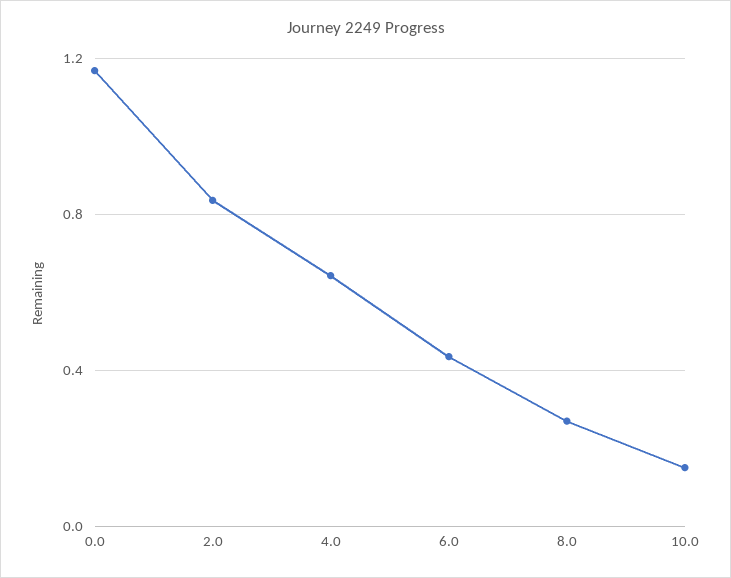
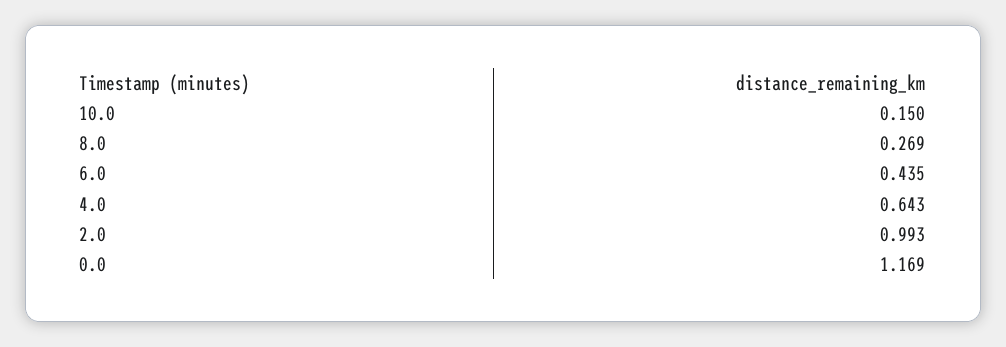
  {
    "0.0": 1.169,
-   "2.0": 0.85,
+   "2.0": 0.993,
    "4.0": 0.643,
    "6.0": 0.435,
    "8.0": 0.269,
    "10.0": 0.15
  }

